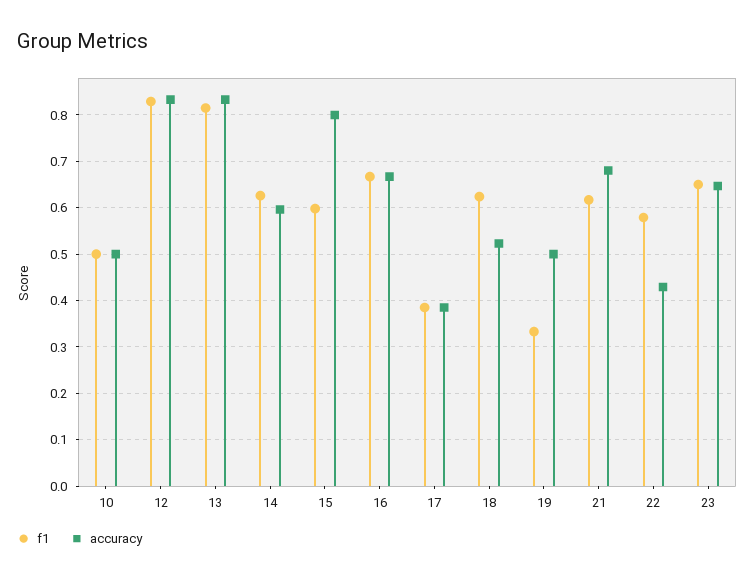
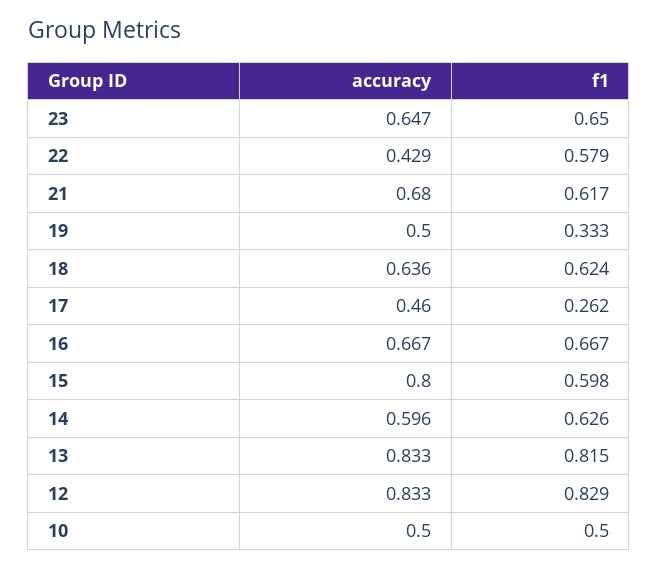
  {
    "f1": {
      "10": 0.5,
      "12": 0.829,
      "13": 0.815,
      "14": 0.626,
      "15": 0.598,
      "16": 0.667,
-     "17": 0.38,
+     "17": 0.262,
      "18": 0.624,
      "19": 0.333,
      "21": 0.617,
      "22": 0.579,
      "23": 0.65
    },
    "accuracy": {
      "10": 0.5,
      "12": 0.833,
      "13": 0.833,
      "14": 0.596,
      "15": 0.8,
      "16": 0.667,
-     "17": 0.38,
+     "17": 0.46,
-     "18": 0.52,
+     "18": 0.636,
      "19": 0.5,
      "21": 0.68,
      "22": 0.429,
      "23": 0.647
    }
  }

